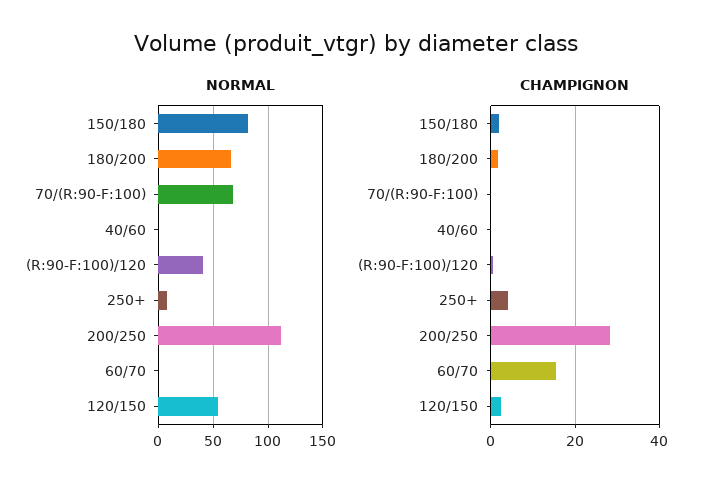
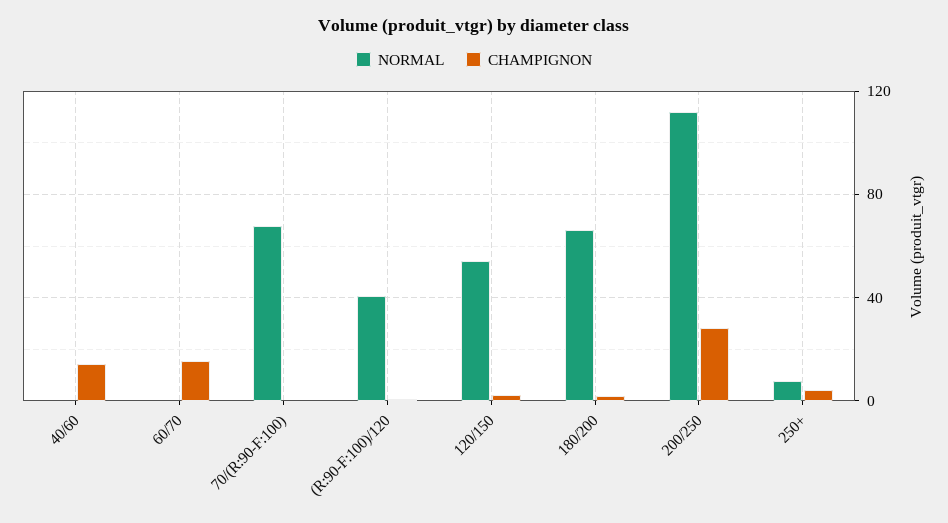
  {
    "NORMAL": {
-     "150/180": 80,
      "180/200": 65,
      "70/(R:90-F:100)": 70,
      "40/60": 0,
      "(R:90-F:100)/120": 40,
      "250+": 10,
      "200/250": 110,
      "60/70": 0,
      "120/150": 55
    },
    "CHAMPIGNON": {
-     "150/180": 2,
      "180/200": 2,
      "70/(R:90-F:100)": 0,
-     "40/60": 0,
+     "40/60": 15,
      "(R:90-F:100)/120": 0,
      "250+": 4,
      "200/250": 28,
      "60/70": 16,
      "120/150": 2
    }
  }

